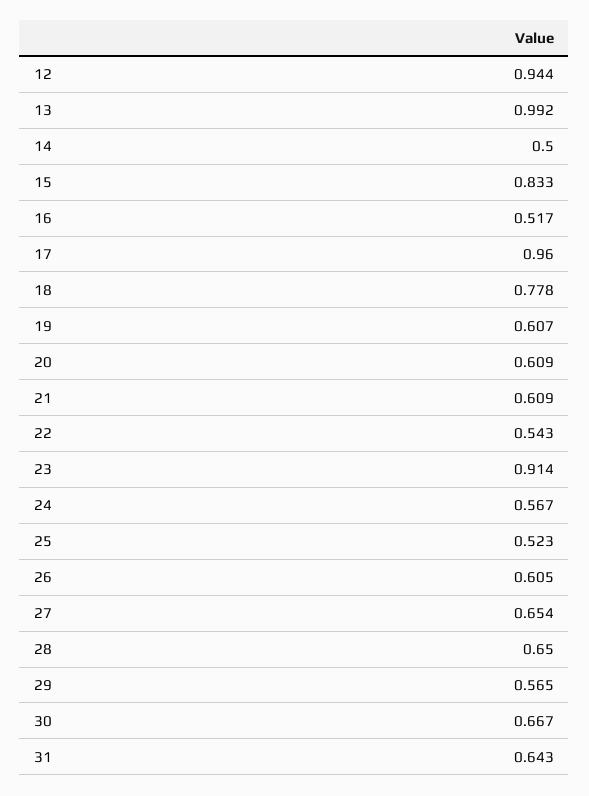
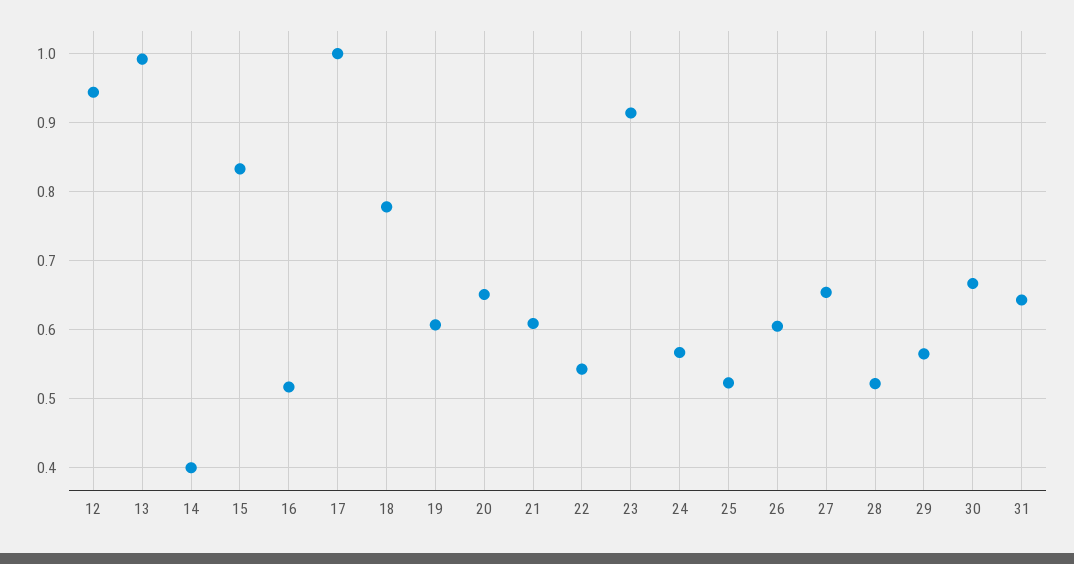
  {
    "12": 0.944,
    "13": 0.992,
-   "14": 0.5,
+   "14": 0.4,
    "15": 0.833,
    "16": 0.517,
-   "17": 0.96,
+   "17": 1,
    "18": 0.778,
    "19": 0.607,
-   "20": 0.609,
+   "20": 0.65,
    "21": 0.609,
    "22": 0.543,
    "23": 0.914,
    "24": 0.567,
    "25": 0.523,
    "26": 0.605,
    "27": 0.654,
-   "28": 0.65,
+   "28": 0.52,
    "29": 0.565,
    "30": 0.667,
    "31": 0.643
  }

